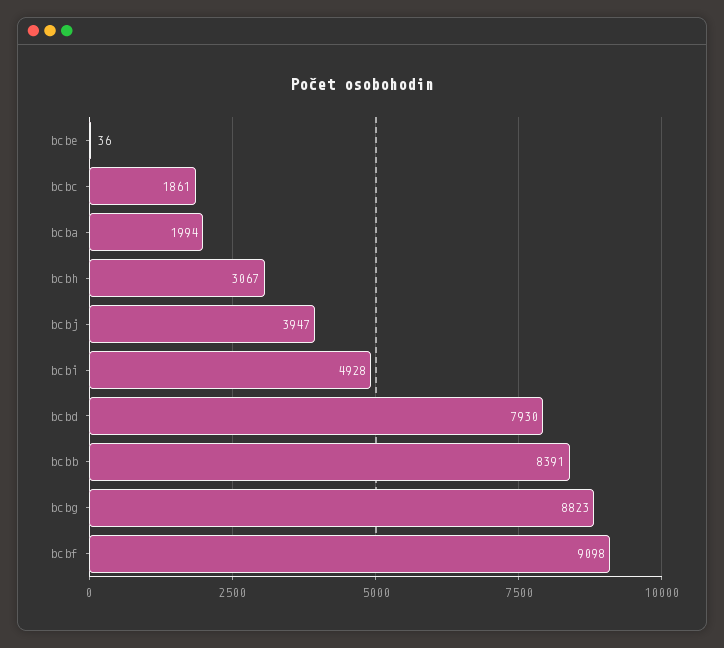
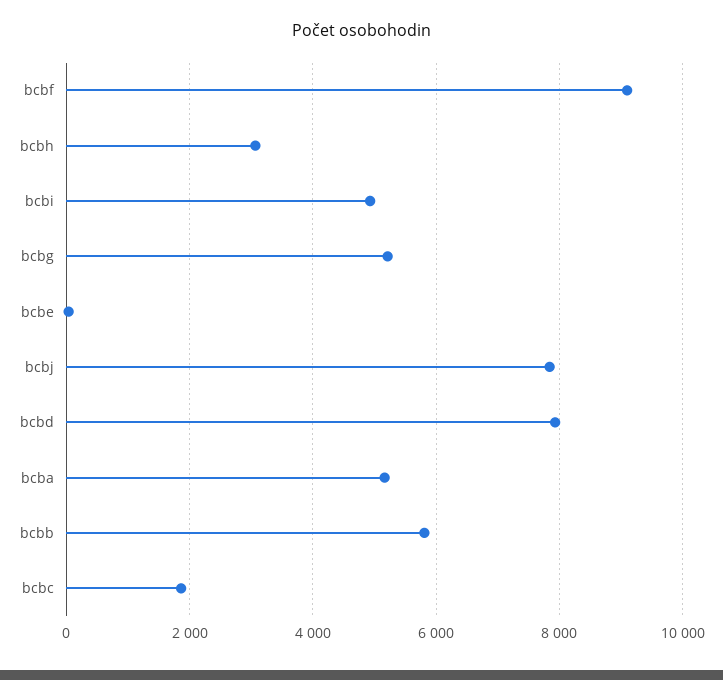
  {
    "bcbe": 36,
    "bcbc": 1861,
-   "bcba": 1994,
+   "bcba": 5200,
    "bcbh": 3067,
-   "bcbj": 3947,
+   "bcbj": 7800,
    "bcbi": 4928,
    "bcbd": 7930,
-   "bcbb": 8391,
+   "bcbb": 5800,
-   "bcbg": 8823,
+   "bcbg": 5200,
    "bcbf": 9098
  }

